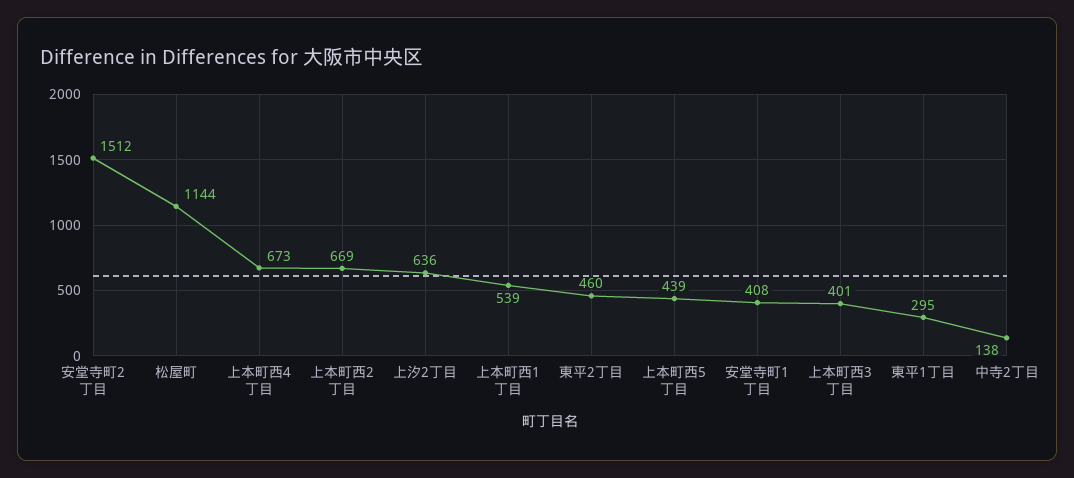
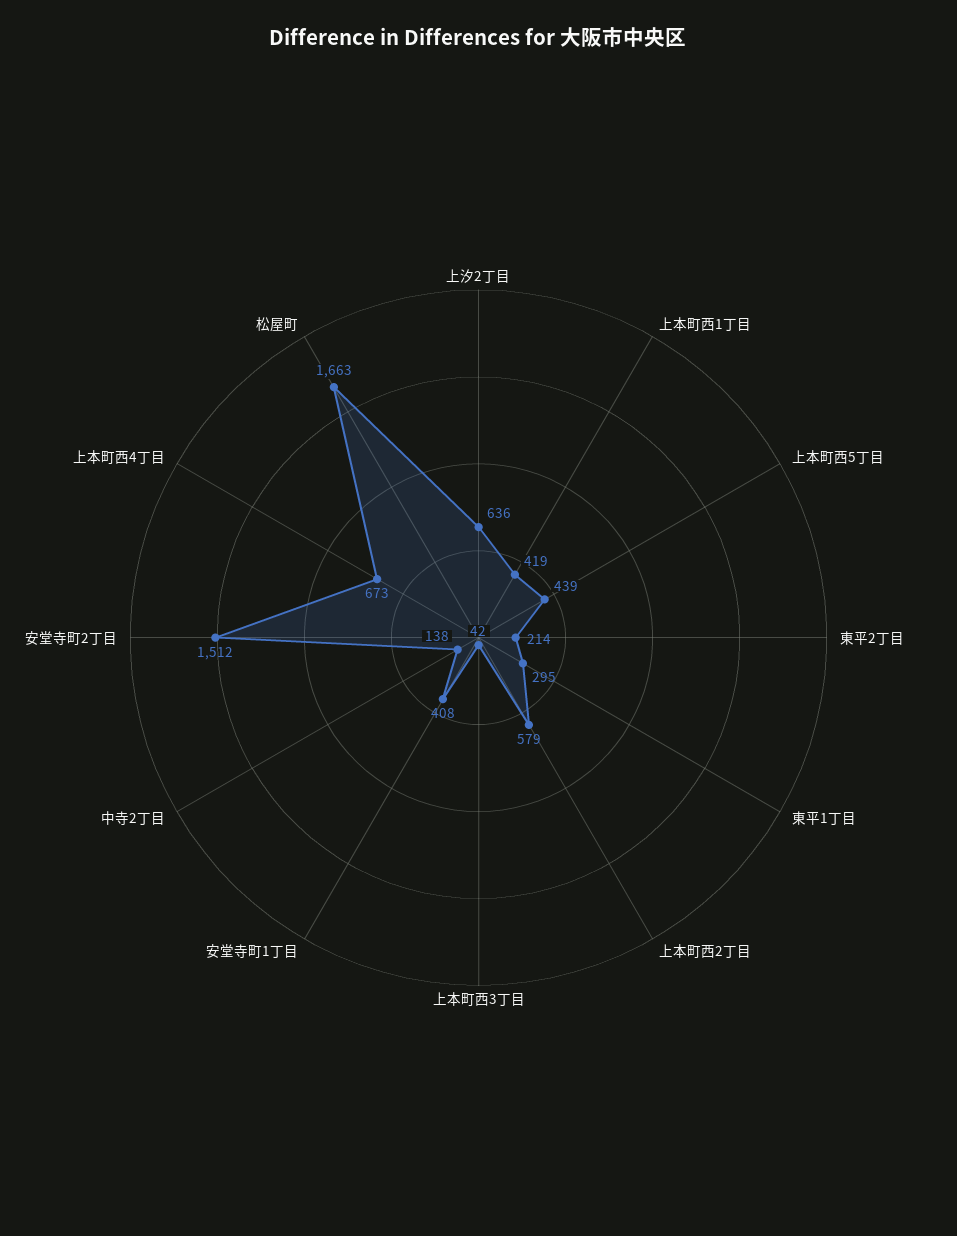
  {
    "安堂寺町2丁目": 1512,
-   "松屋町": 1144,
+   "松屋町": 1663,
    "上本町西4丁目": 673,
-   "上本町西2丁目": 669,
+   "上本町西2丁目": 579,
    "上汐2丁目": 636,
-   "上本町西1丁目": 539,
+   "上本町西1丁目": 419,
-   "東平2丁目": 460,
+   "東平2丁目": 214,
    "上本町西5丁目": 439,
    "安堂寺町1丁目": 408,
-   "上本町西3丁目": 401,
+   "上本町西3丁目": 42,
    "東平1丁目": 295,
    "中寺2丁目": 138
  }

